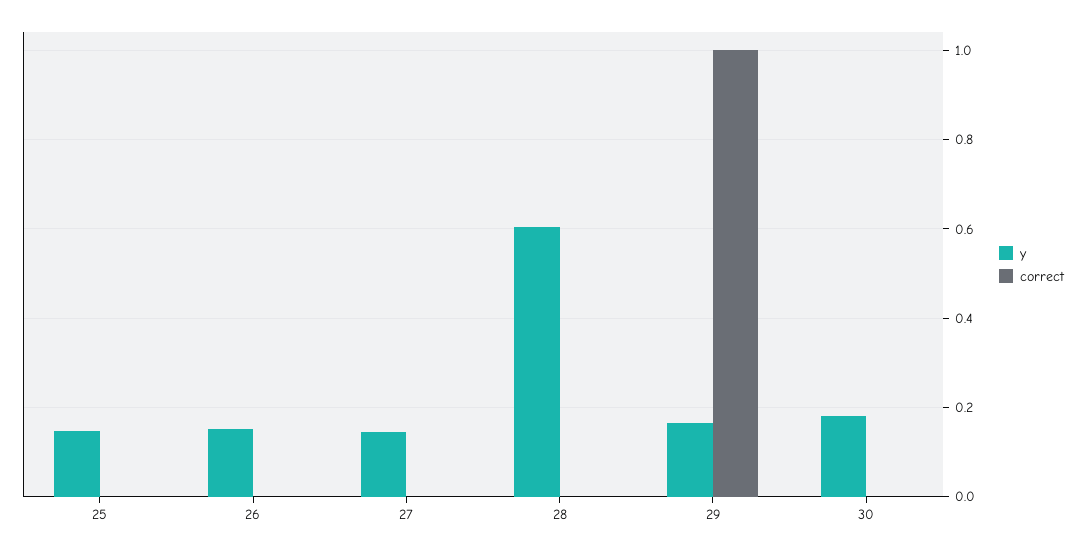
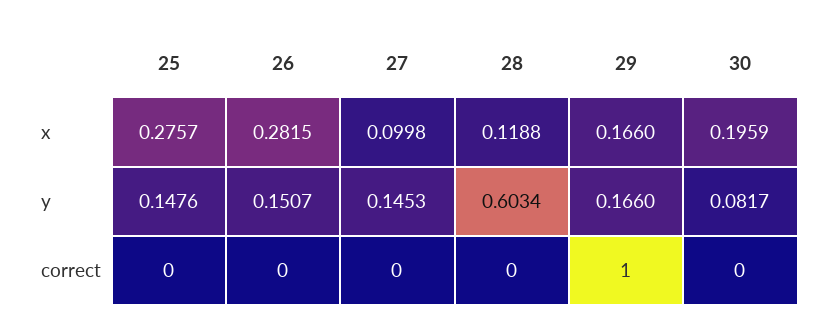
  {
    "y": {
      "25": 0.1476,
      "26": 0.1507,
      "27": 0.1453,
      "28": 0.6034,
      "29": 0.166,
-     "30": 0.18
+     "30": 0.0817
    },
    "correct": {
      "25": 0,
      "26": 0,
      "27": 0,
      "28": 0,
      "29": 1,
      "30": 0
-   }
+   },
+   "x": {
+     "25": 0.2757,
+     "26": 0.2815,
+     "27": 0.0998,
+     "28": 0.1188,
+     "29": 0.166,
+     "30": 0.1959
+   }
  }

